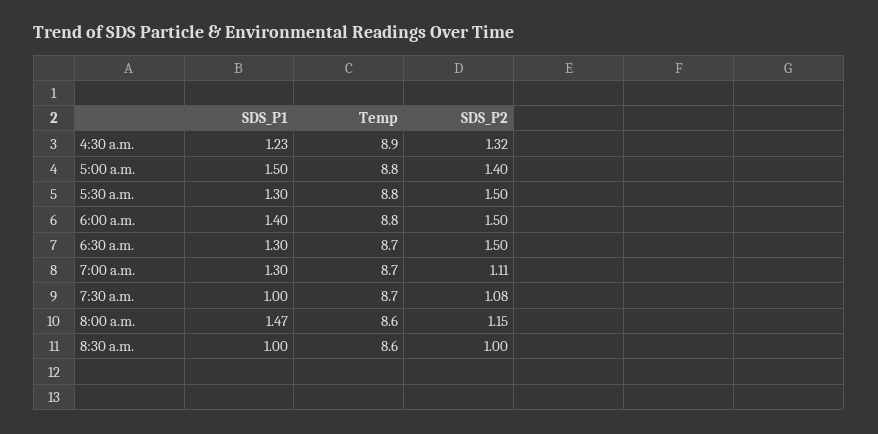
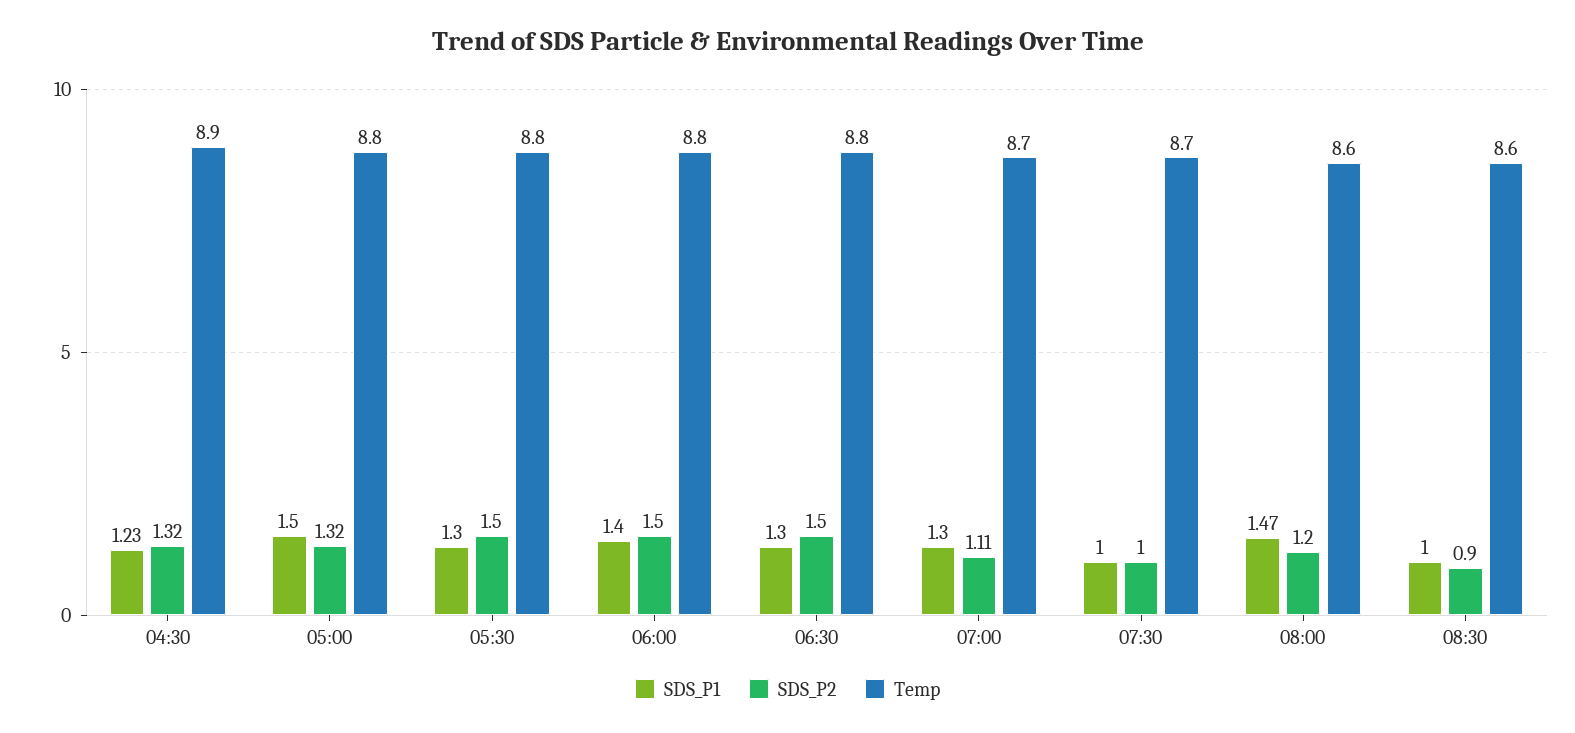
  {
    "SDS_P1": {
      "4:30 a.m.": 1.23,
      "5:00 a.m.": 1.5,
      "5:30 a.m.": 1.3,
      "6:00 a.m.": 1.4,
      "6:30 a.m.": 1.3,
      "7:00 a.m.": 1.3,
      "7:30 a.m.": 1,
      "8:00 a.m.": 1.47,
      "8:30 a.m.": 1
    },
    "Temp": {
      "4:30 a.m.": 8.9,
      "5:00 a.m.": 8.8,
      "5:30 a.m.": 8.8,
      "6:00 a.m.": 8.8,
-     "6:30 a.m.": 8.7,
+     "6:30 a.m.": 8.8,
      "7:00 a.m.": 8.7,
      "7:30 a.m.": 8.7,
      "8:00 a.m.": 8.6,
      "8:30 a.m.": 8.6
    },
    "SDS_P2": {
      "4:30 a.m.": 1.32,
-     "5:00 a.m.": 1.4,
+     "5:00 a.m.": 1.32,
      "5:30 a.m.": 1.5,
      "6:00 a.m.": 1.5,
      "6:30 a.m.": 1.5,
      "7:00 a.m.": 1.11,
-     "7:30 a.m.": 1.08,
+     "7:30 a.m.": 1,
-     "8:00 a.m.": 1.15,
+     "8:00 a.m.": 1.2,
-     "8:30 a.m.": 1
+     "8:30 a.m.": 0.9
    }
  }

